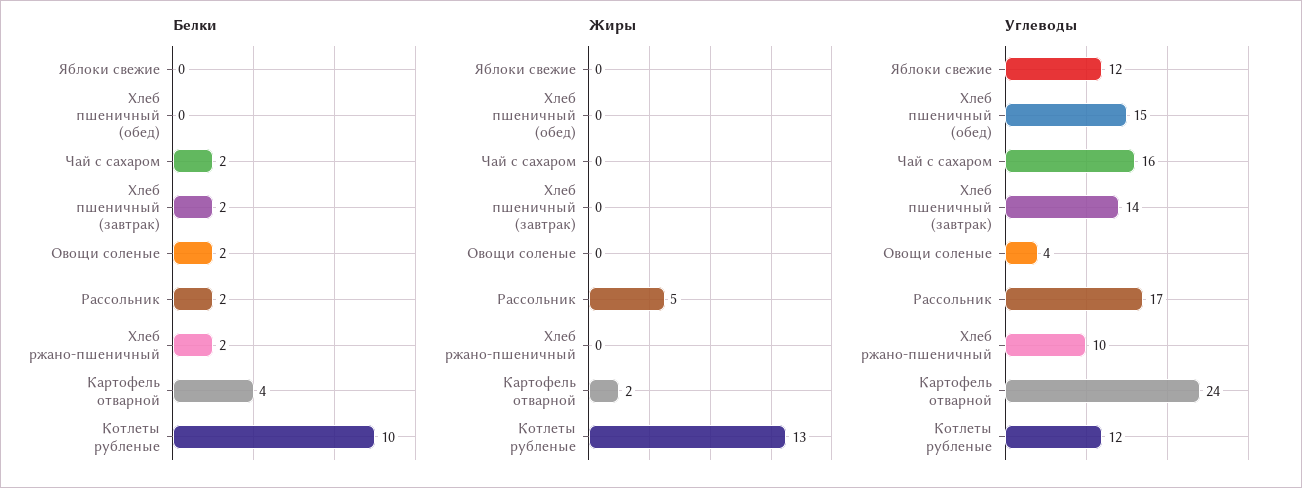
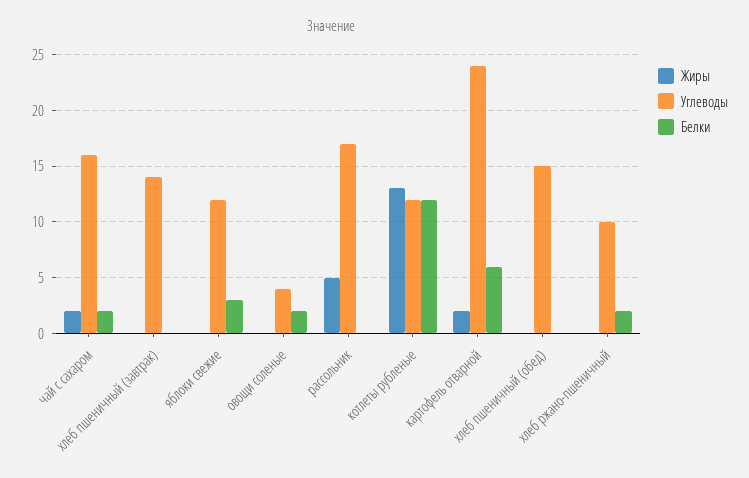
  {
    "Белки": {
-     "Яблоки свежие": 0,
+     "Яблоки свежие": 3,
      "Хлеб пшеничный (обед)": 0,
      "Чай с сахаром": 2,
-     "Хлеб пшеничный (завтрак)": 2,
+     "Хлеб пшеничный (завтрак)": 0,
      "Овощи соленые": 2,
-     "Рассольник": 2,
+     "Рассольник": 0,
      "Хлеб ржано-пшеничный": 2,
-     "Картофель отварной": 4,
+     "Картофель отварной": 6,
-     "Котлеты рубленые": 10
+     "Котлеты рубленые": 12
    },
    "Жиры": {
      "Яблоки свежие": 0,
      "Хлеб пшеничный (обед)": 0,
-     "Чай с сахаром": 0,
+     "Чай с сахаром": 2,
      "Хлеб пшеничный (завтрак)": 0,
      "Овощи соленые": 0,
      "Рассольник": 5,
      "Хлеб ржано-пшеничный": 0,
      "Картофель отварной": 2,
      "Котлеты рубленые": 13
    },
    "Углеводы": {
      "Яблоки свежие": 12,
      "Хлеб пшеничный (обед)": 15,
      "Чай с сахаром": 16,
      "Хлеб пшеничный (завтрак)": 14,
      "Овощи соленые": 4,
      "Рассольник": 17,
      "Хлеб ржано-пшеничный": 10,
      "Картофель отварной": 24,
      "Котлеты рубленые": 12
    }
  }

